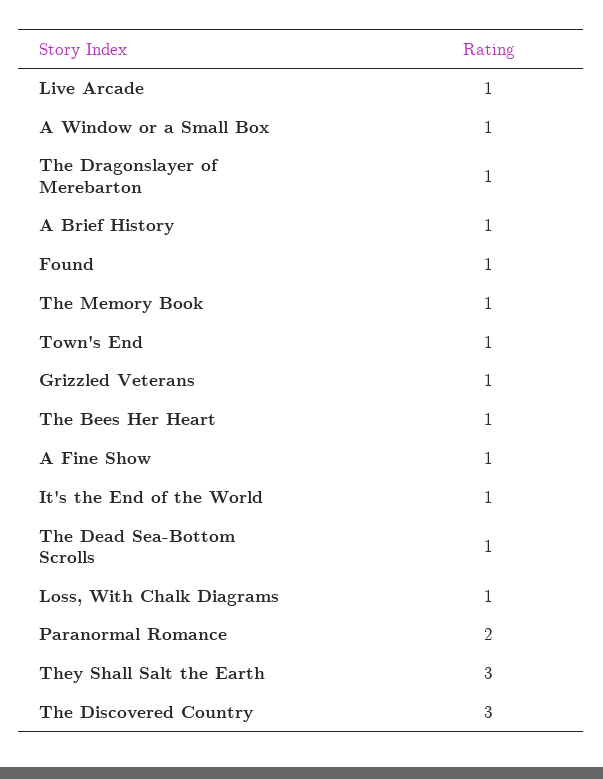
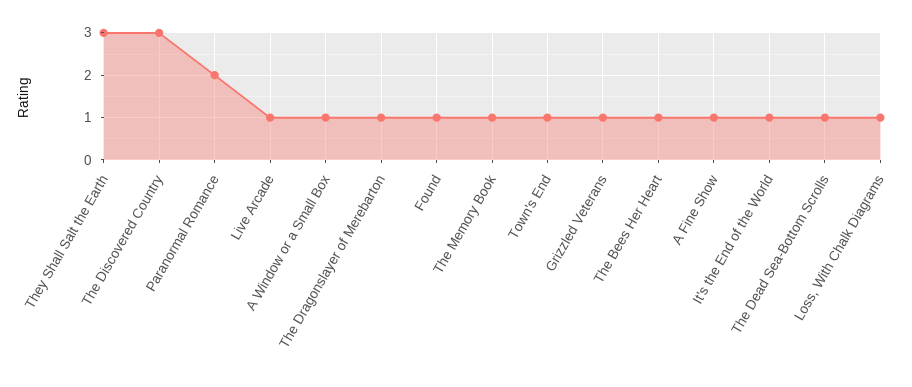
  {
    "Live Arcade": 1,
    "A Window or a Small Box": 1,
    "The Dragonslayer of Merebarton": 1,
-   "A Brief History": 1,
    "Found": 1,
    "The Memory Book": 1,
    "Town's End": 1,
    "Grizzled Veterans": 1,
    "The Bees Her Heart": 1,
    "A Fine Show": 1,
    "It's the End of the World": 1,
    "The Dead Sea-Bottom Scrolls": 1,
    "Loss, With Chalk Diagrams": 1,
    "Paranormal Romance": 2,
    "They Shall Salt the Earth": 3,
    "The Discovered Country": 3
  }

